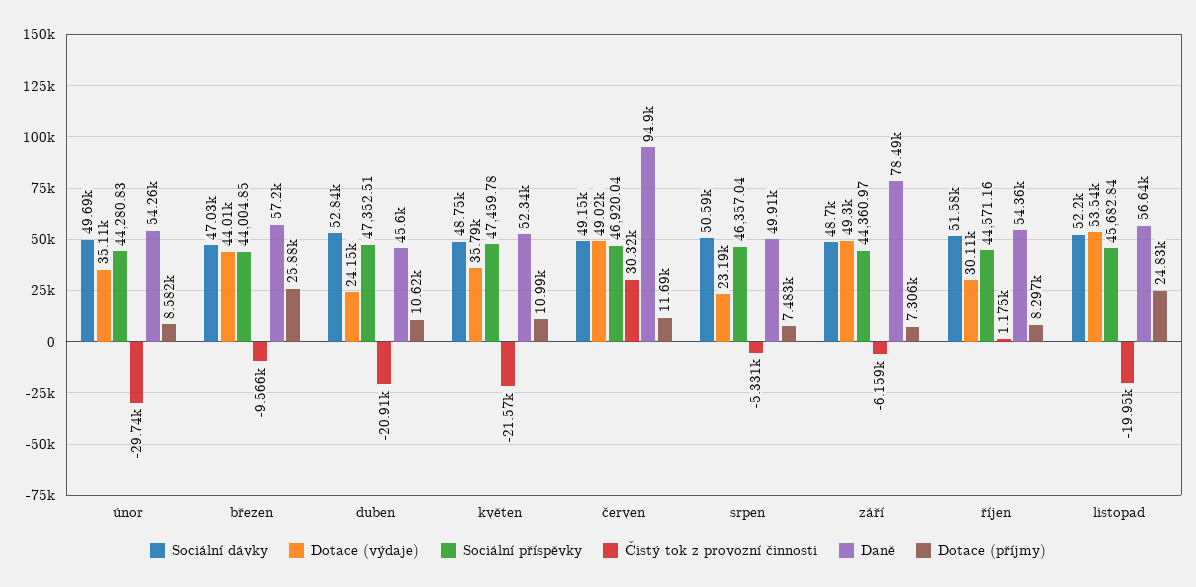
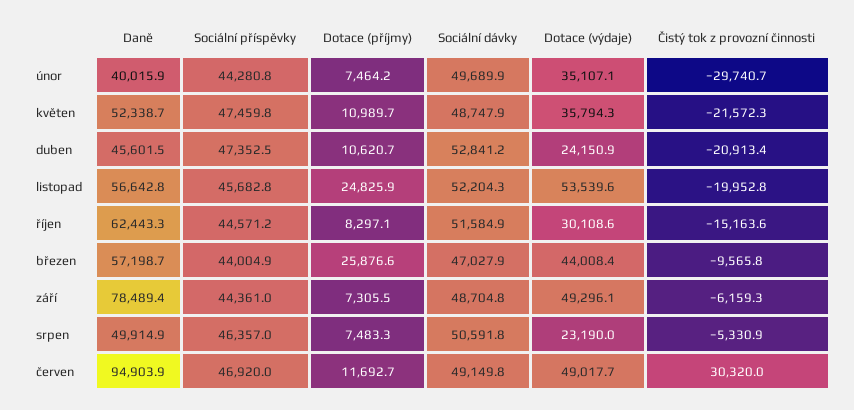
  {
    "Sociální dávky": {
      "únor": 49689.9,
      "březen": 47027.9,
      "duben": 52841.2,
      "květen": 48747.9,
      "červen": 49149.8,
      "srpen": 50591.8,
      "září": 48704.8,
      "říjen": 51584.9,
      "listopad": 52204.3
    },
    "Dotace (výdaje)": {
      "únor": 35107.1,
      "březen": 44008.4,
      "duben": 24150.9,
      "květen": 35794.3,
      "červen": 49017.7,
      "srpen": 23190,
      "září": 49296.1,
      "říjen": 30108.6,
      "listopad": 53539.6
    },
    "Sociální příspěvky": {
      "únor": 44280.83,
      "březen": 44004.85,
      "duben": 47352.51,
      "květen": 47459.78,
      "červen": 46920.04,
      "srpen": 46357.04,
      "září": 44360.97,
      "říjen": 44571.16,
      "listopad": 45682.84
    },
    "Čistý tok z provozní činnosti": {
      "únor": -29740.7,
      "březen": -9565.8,
      "duben": -20913.4,
      "květen": -21572.3,
      "červen": 30320,
      "srpen": -5330.9,
      "září": -6159.3,
-     "říjen": 1175,
+     "říjen": -15163.6,
      "listopad": -19952.8
    },
    "Daně": {
-     "únor": 54260,
+     "únor": 40015.9,
      "březen": 57198.7,
      "duben": 45601.5,
      "květen": 52338.7,
      "červen": 94903.9,
      "srpen": 49914.9,
      "září": 78489.4,
-     "říjen": 54360,
+     "říjen": 62443.3,
      "listopad": 56642.8
    },
    "Dotace (příjmy)": {
-     "únor": 8582,
+     "únor": 7464.2,
      "březen": 25876.6,
      "duben": 10620.7,
      "květen": 10989.7,
      "červen": 11692.7,
      "srpen": 7483.3,
      "září": 7305.5,
      "říjen": 8297.1,
      "listopad": 24825.9
    }
  }

